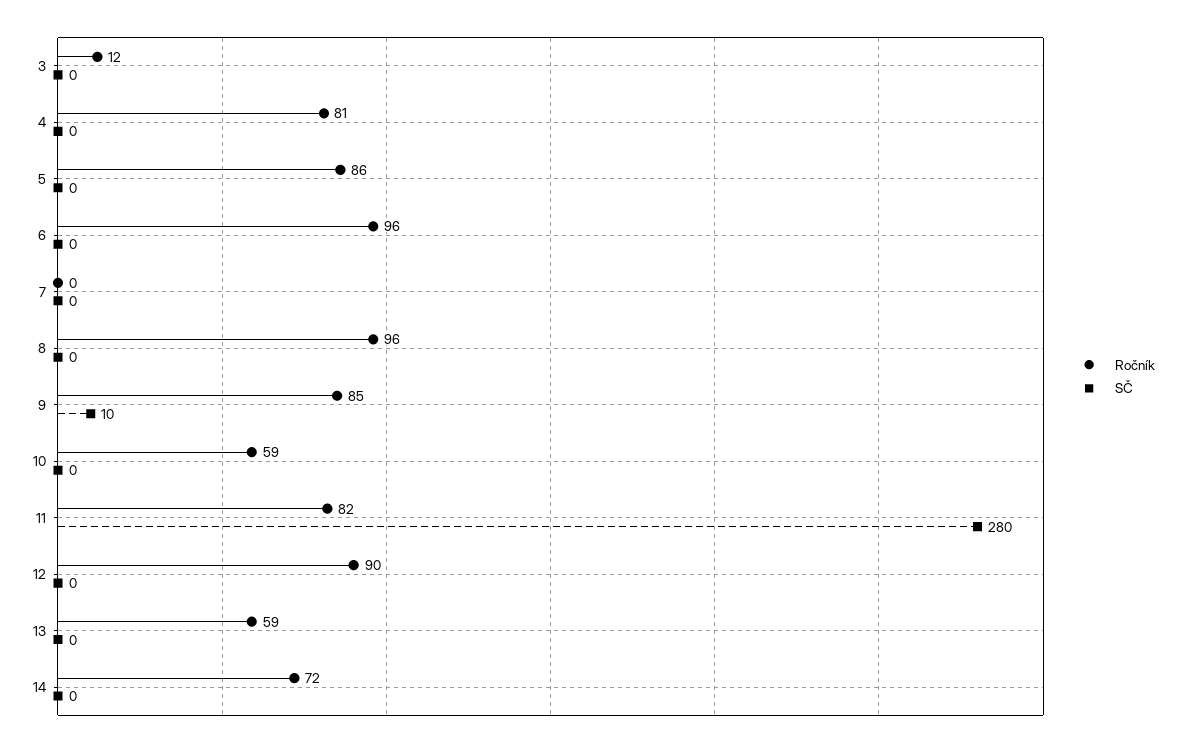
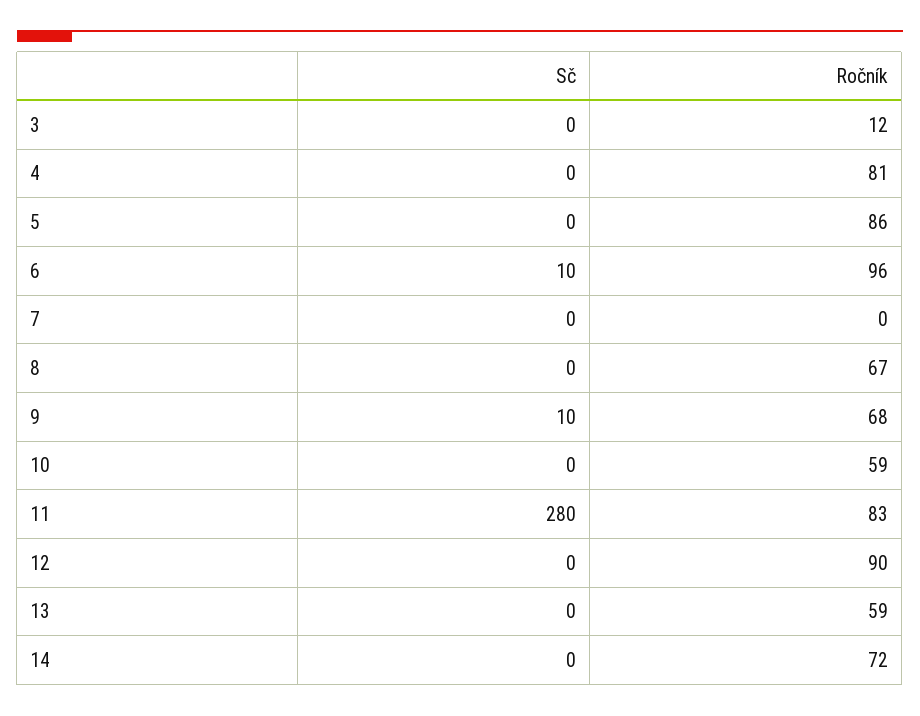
  {
    "Ročník": {
      "3": 12,
      "4": 81,
      "5": 86,
      "6": 96,
      "7": 0,
-     "8": 96,
+     "8": 67,
-     "9": 85,
+     "9": 68,
      "10": 59,
-     "11": 82,
+     "11": 83,
      "12": 90,
      "13": 59,
      "14": 72
    },
    "SČ": {
      "3": 0,
      "4": 0,
      "5": 0,
-     "6": 0,
+     "6": 10,
      "7": 0,
      "8": 0,
      "9": 10,
      "10": 0,
      "11": 280,
      "12": 0,
      "13": 0,
      "14": 0
    }
  }

